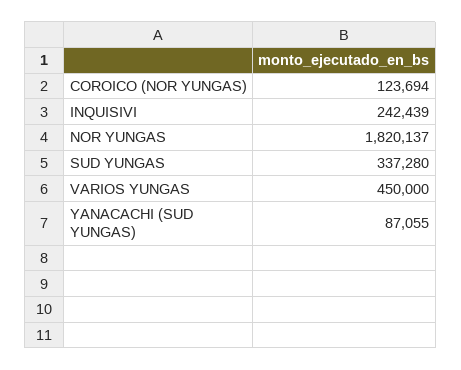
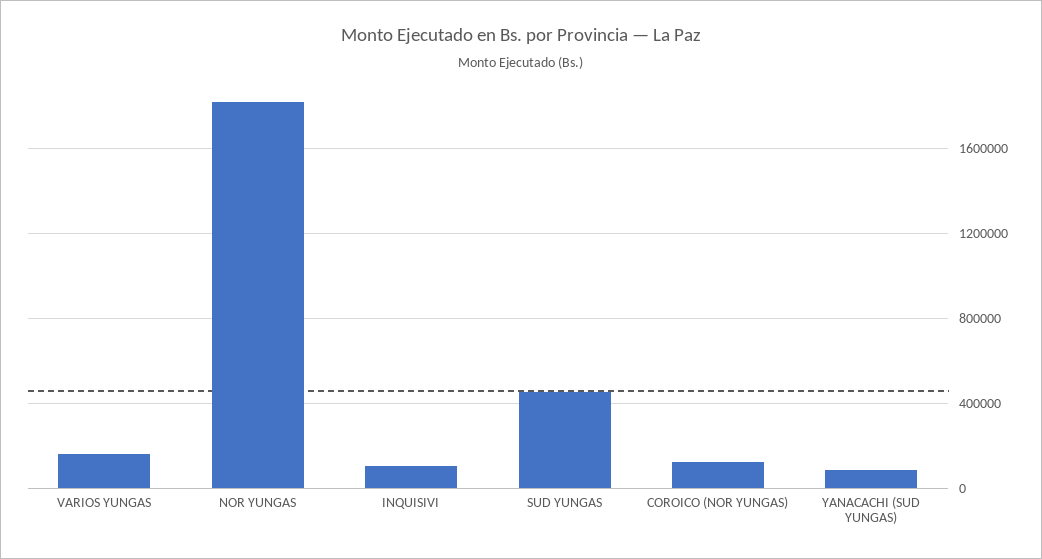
  {
    "COROICO (NOR YUNGAS)": 123694,
-   "INQUISIVI": 242439,
+   "INQUISIVI": 100000,
    "NOR YUNGAS": 1820137,
-   "SUD YUNGAS": 337280,
+   "SUD YUNGAS": 450000,
-   "VARIOS YUNGAS": 450000,
+   "VARIOS YUNGAS": 150000,
    "YANACACHI (SUD YUNGAS)": 87055
  }

